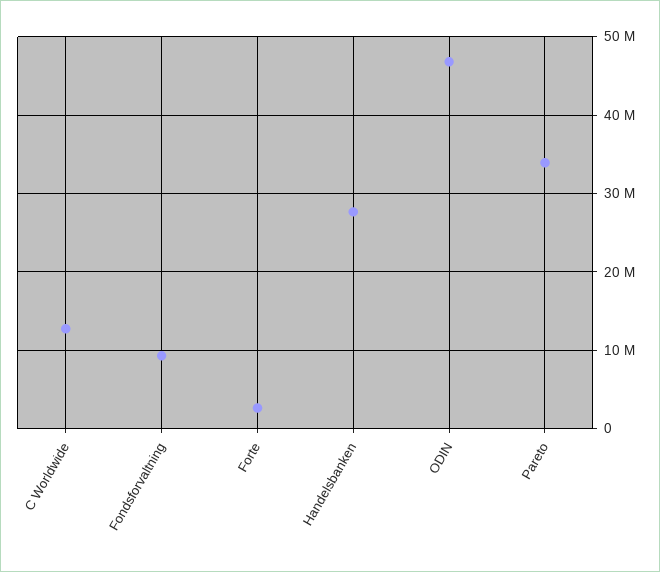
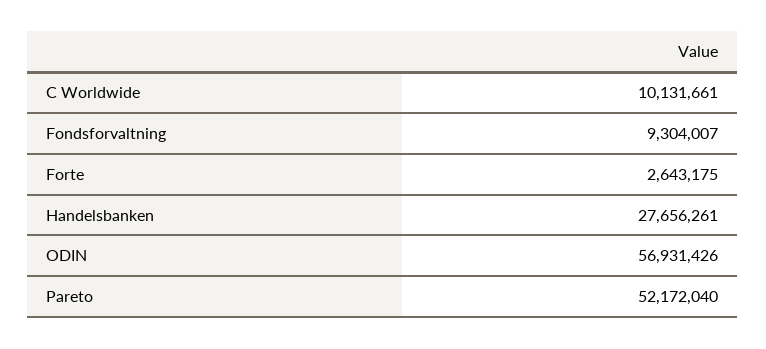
  {
-   "C Worldwide": 13000000,
+   "C Worldwide": 10131661,
    "Fondsforvaltning": 9304007,
    "Forte": 2643175,
    "Handelsbanken": 27656261,
-   "ODIN": 47000000,
+   "ODIN": 56931426,
-   "Pareto": 34000000
+   "Pareto": 52172040
  }

